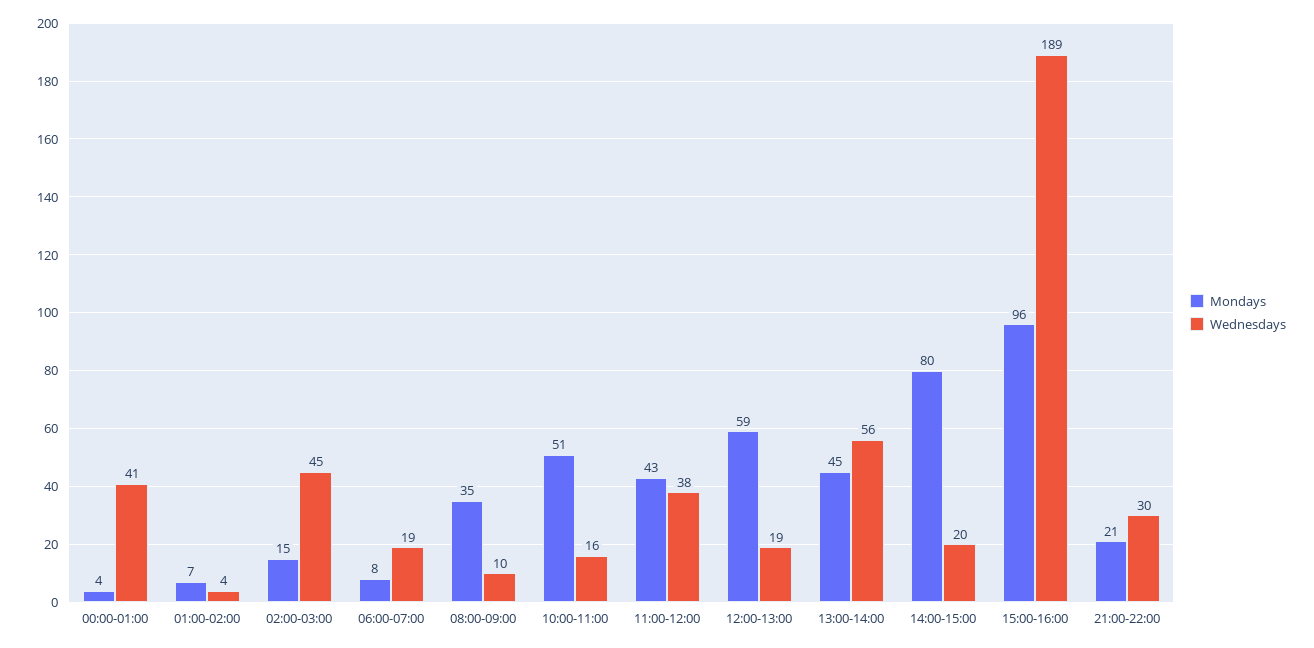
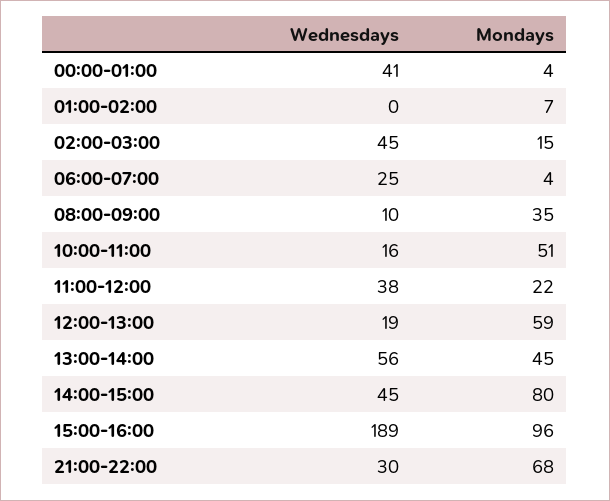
  {
    "Mondays": {
      "00:00-01:00": 4,
      "01:00-02:00": 7,
      "02:00-03:00": 15,
-     "06:00-07:00": 8,
+     "06:00-07:00": 4,
      "08:00-09:00": 35,
      "10:00-11:00": 51,
-     "11:00-12:00": 43,
+     "11:00-12:00": 22,
      "12:00-13:00": 59,
      "13:00-14:00": 45,
      "14:00-15:00": 80,
      "15:00-16:00": 96,
-     "21:00-22:00": 21
+     "21:00-22:00": 68
    },
    "Wednesdays": {
      "00:00-01:00": 41,
-     "01:00-02:00": 4,
+     "01:00-02:00": 0,
      "02:00-03:00": 45,
-     "06:00-07:00": 19,
+     "06:00-07:00": 25,
      "08:00-09:00": 10,
      "10:00-11:00": 16,
      "11:00-12:00": 38,
      "12:00-13:00": 19,
      "13:00-14:00": 56,
-     "14:00-15:00": 20,
+     "14:00-15:00": 45,
      "15:00-16:00": 189,
      "21:00-22:00": 30
    }
  }

